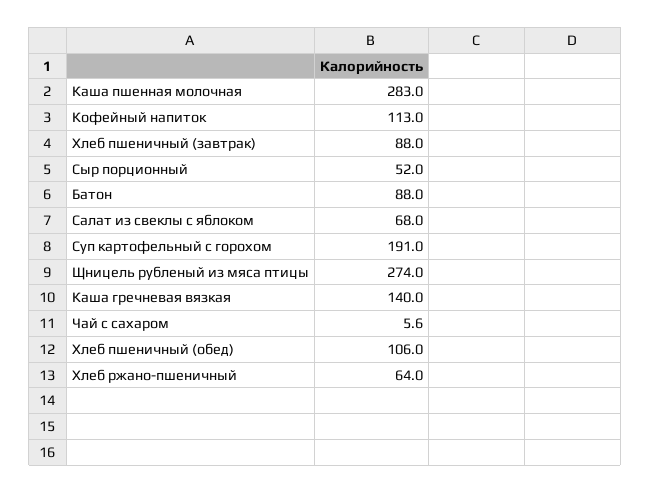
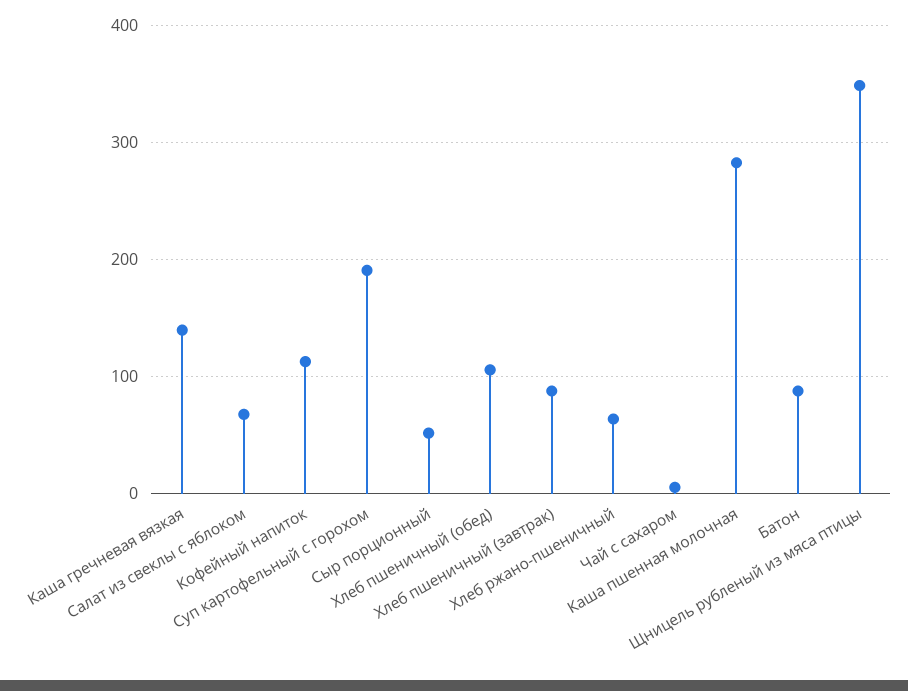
  {
    "Каша пшенная молочная": 283,
    "Кофейный напиток": 113,
    "Хлеб пшеничный (завтрак)": 88,
    "Сыр порционный": 52,
    "Батон": 88,
    "Салат из свеклы с яблоком": 68,
    "Суп картофельный с горохом": 191,
-   "Щницель рубленый из мяса птицы": 274,
+   "Щницель рубленый из мяса птицы": 350,
    "Каша гречневая вязкая": 140,
    "Чай с сахаром": 5.6,
    "Хлеб пшеничный (обед)": 106,
    "Хлеб ржано-пшеничный": 64
  }

